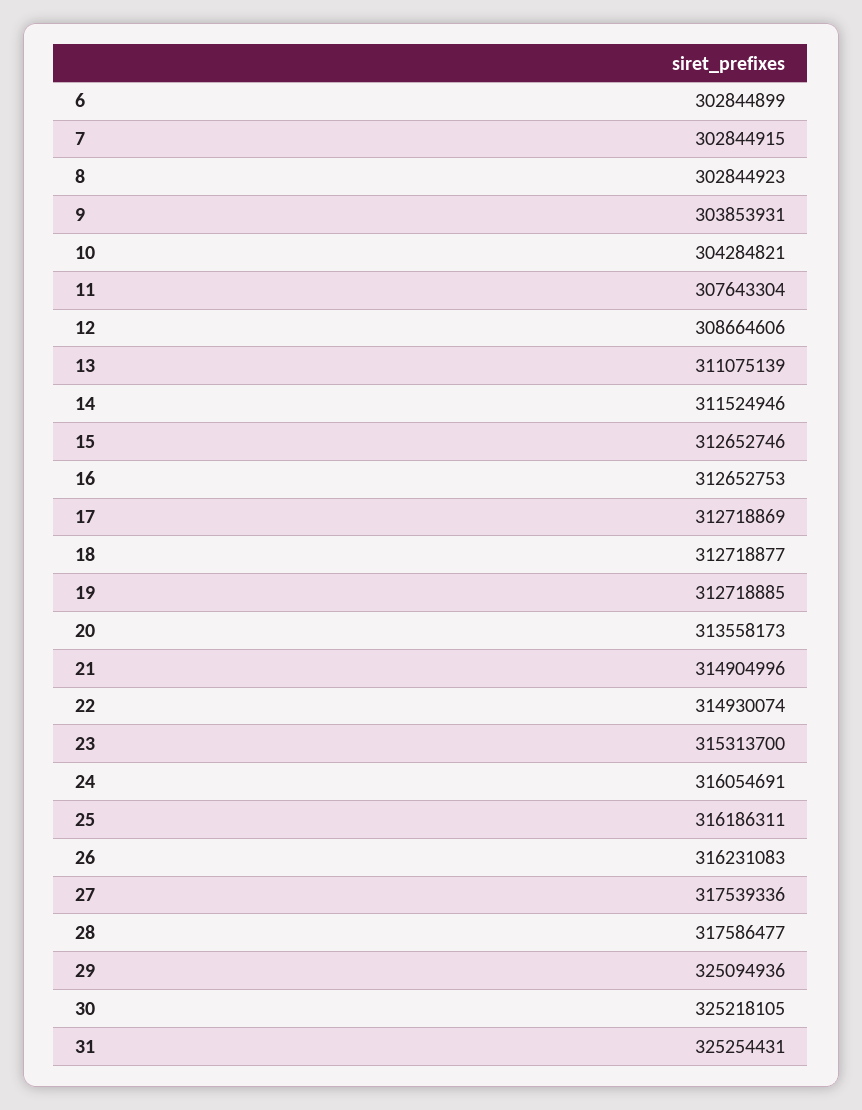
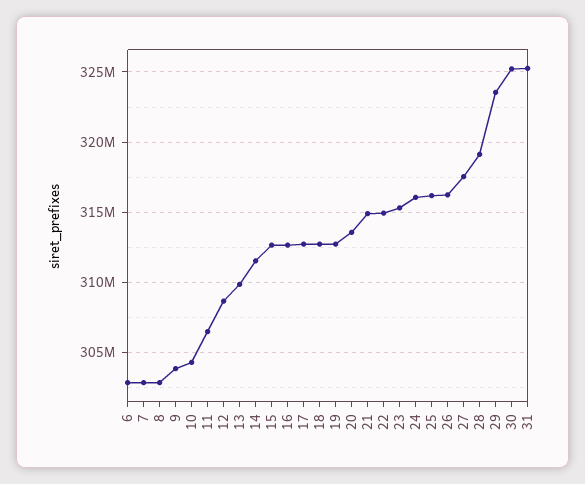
  {
    "6": 302844899,
    "7": 302844915,
    "8": 302844923,
    "9": 303853931,
    "10": 304284821,
-   "11": 307643304,
+   "11": 306500000,
    "12": 308664606,
-   "13": 311075139,
+   "13": 310000000,
    "14": 311524946,
    "15": 312652746,
    "16": 312652753,
    "17": 312718869,
    "18": 312718877,
    "19": 312718885,
    "20": 313558173,
    "21": 314904996,
    "22": 314930074,
    "23": 315313700,
    "24": 316054691,
    "25": 316186311,
    "26": 316231083,
    "27": 317539336,
-   "28": 317586477,
+   "28": 319000000,
-   "29": 325094936,
+   "29": 323500000,
    "30": 325218105,
    "31": 325254431
  }

